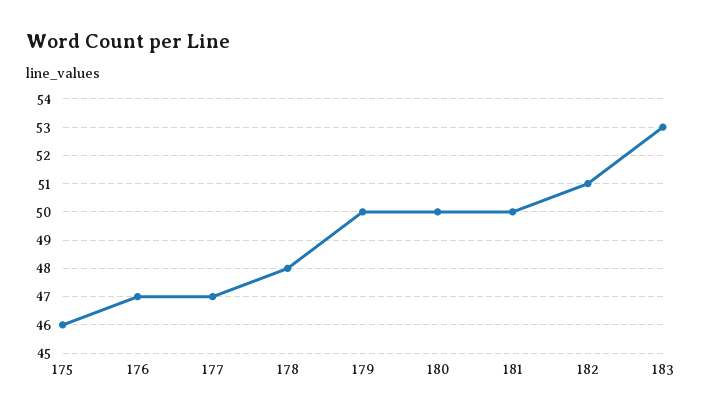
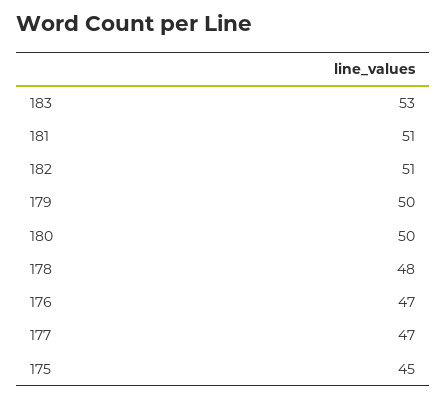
  {
-   "175": 46,
+   "175": 45,
    "176": 47,
    "177": 47,
    "178": 48,
    "179": 50,
    "180": 50,
-   "181": 50,
+   "181": 51,
    "182": 51,
    "183": 53
  }

